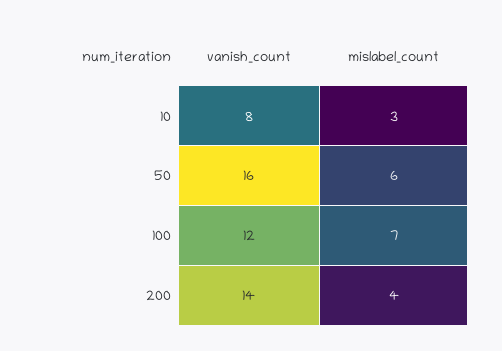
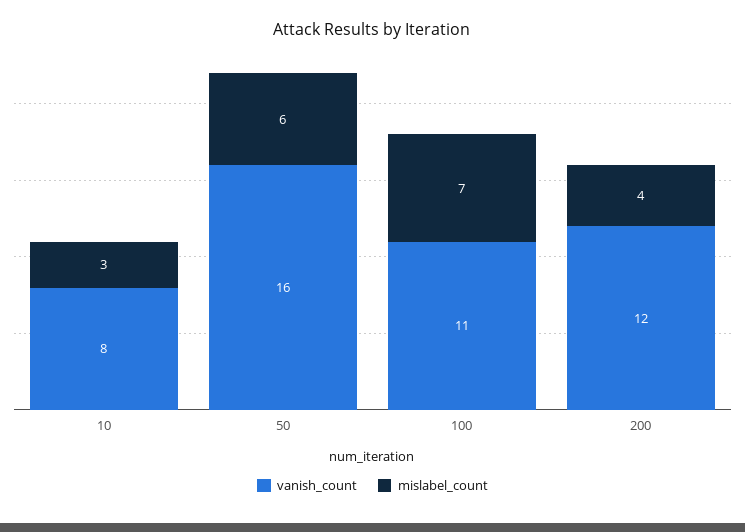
  {
    "vanish_count": {
      "10": 8,
      "50": 16,
-     "100": 12,
+     "100": 11,
-     "200": 14
+     "200": 12
    },
    "mislabel_count": {
      "10": 3,
      "50": 6,
      "100": 7,
      "200": 4
    }
  }

